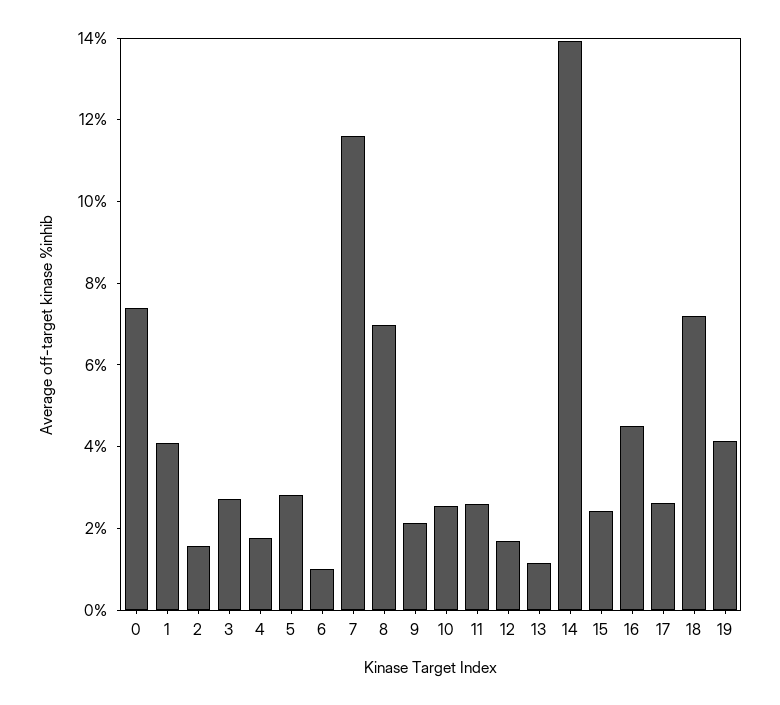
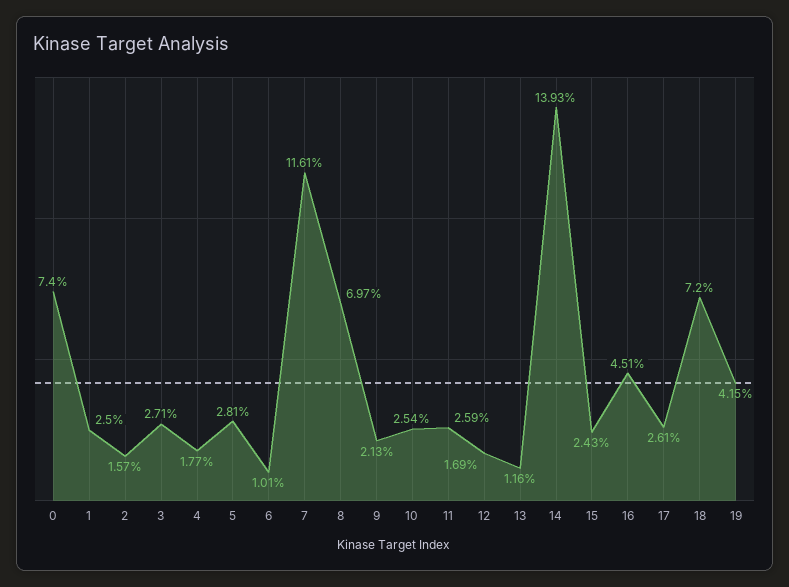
  {
    "0": 7.4,
-   "1": 4,
+   "1": 2.5,
    "2": 1.57,
    "3": 2.71,
    "4": 1.77,
    "5": 2.81,
    "6": 1.01,
    "7": 11.61,
    "8": 6.97,
    "9": 2.13,
    "10": 2.54,
    "11": 2.59,
    "12": 1.69,
    "13": 1.16,
    "14": 13.93,
    "15": 2.43,
    "16": 4.51,
    "17": 2.61,
    "18": 7.2,
    "19": 4.15
  }

